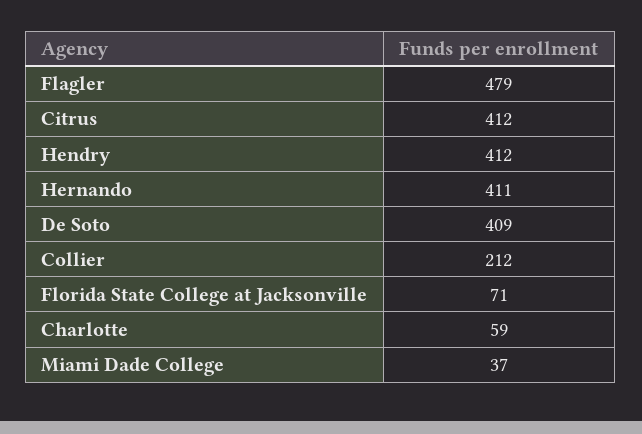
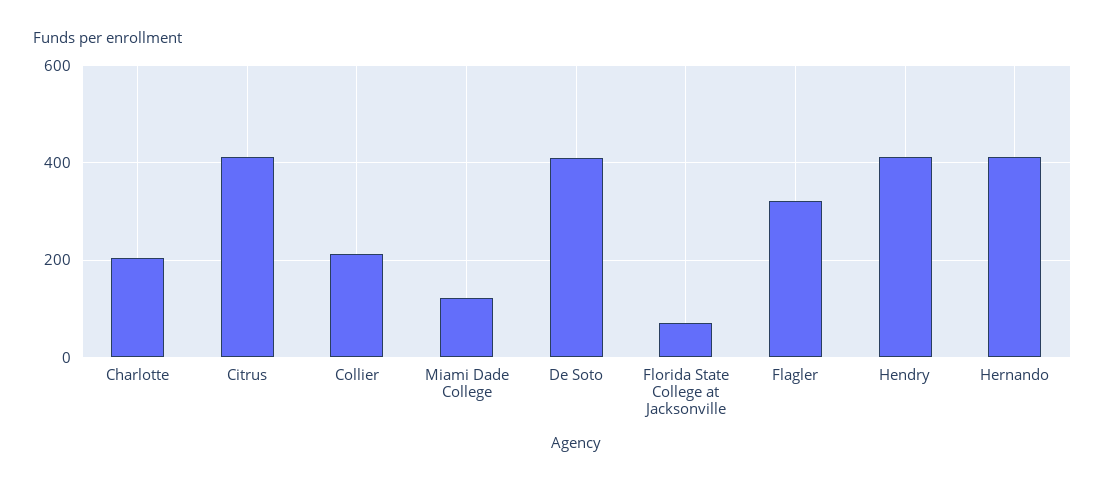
  {
-   "Flagler": 479,
+   "Flagler": 320,
    "Citrus": 412,
    "Hendry": 412,
    "Hernando": 411,
    "De Soto": 409,
    "Collier": 212,
    "Florida State College at Jacksonville": 71,
-   "Charlotte": 59,
+   "Charlotte": 200,
-   "Miami Dade College": 37
+   "Miami Dade College": 120
  }

